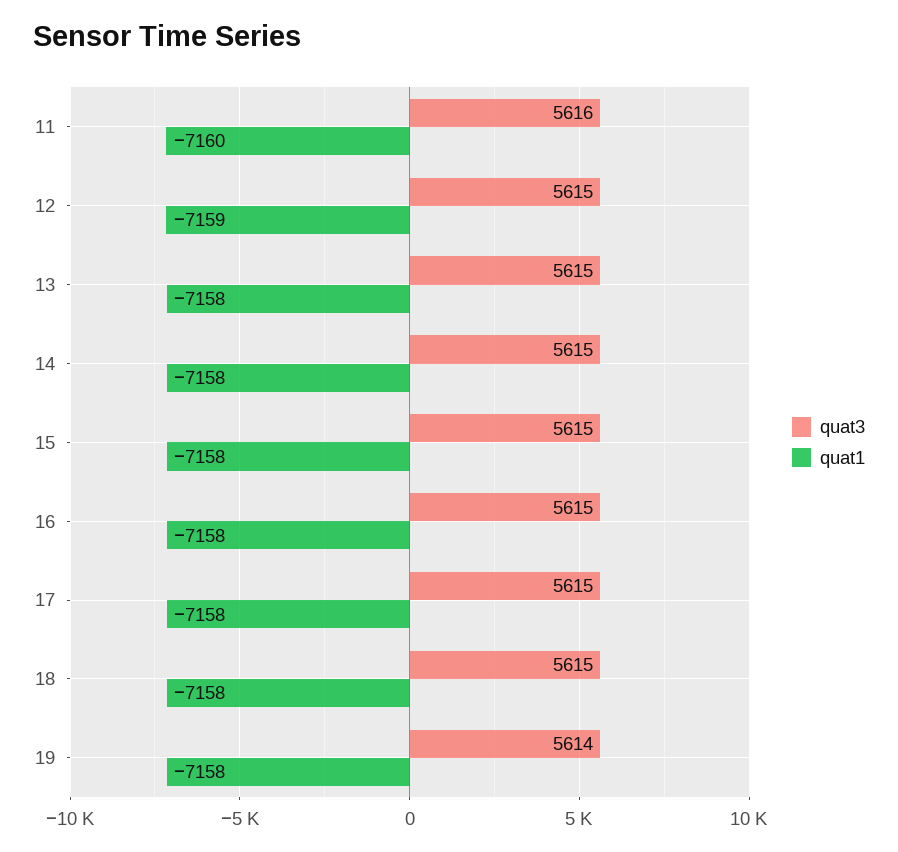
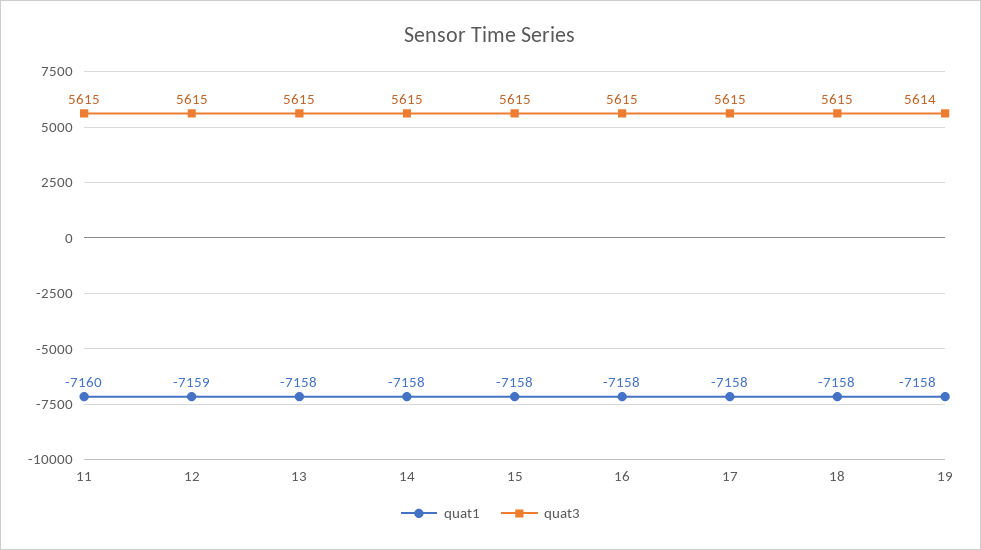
  {
    "quat3": {
-     "11": 5616,
+     "11": 5615,
      "12": 5615,
      "13": 5615,
      "14": 5615,
      "15": 5615,
      "16": 5615,
      "17": 5615,
      "18": 5615,
      "19": 5614
    },
    "quat1": {
      "11": -7160,
      "12": -7159,
      "13": -7158,
      "14": -7158,
      "15": -7158,
      "16": -7158,
      "17": -7158,
      "18": -7158,
      "19": -7158
    }
  }

